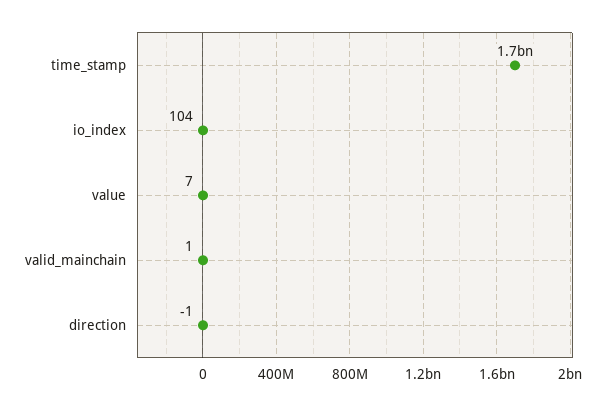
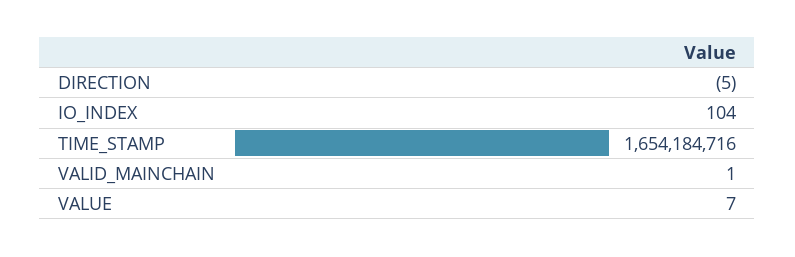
  {
    "time_stamp": 1654184716,
    "io_index": 104,
    "value": 7,
    "valid_mainchain": 1,
-   "direction": -1
+   "direction": -5
  }

